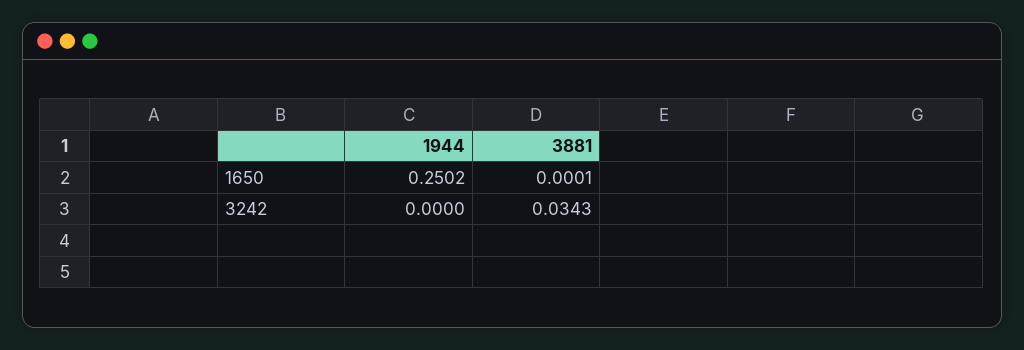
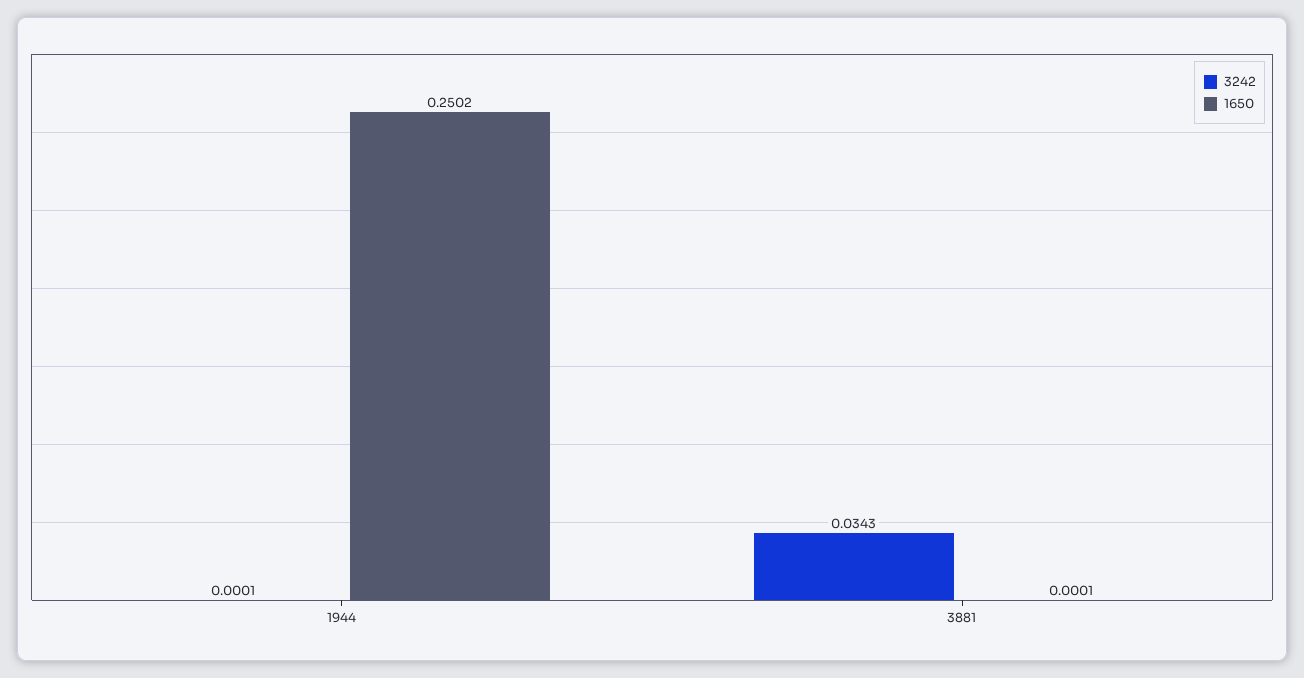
  {
    "1650": {
      "1944": 0.2502,
      "3881": 0.0001
    },
    "3242": {
-     "1944": 0,
+     "1944": 0.0001,
      "3881": 0.0343
    }
  }

